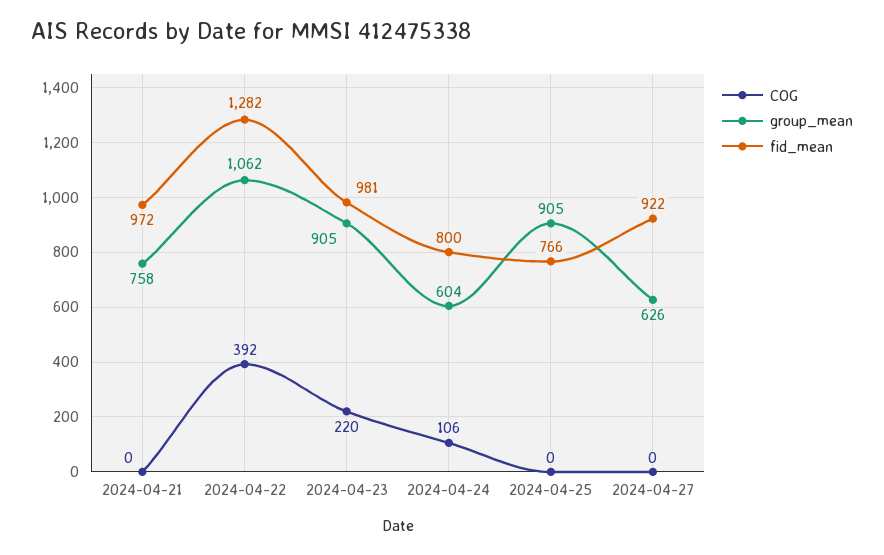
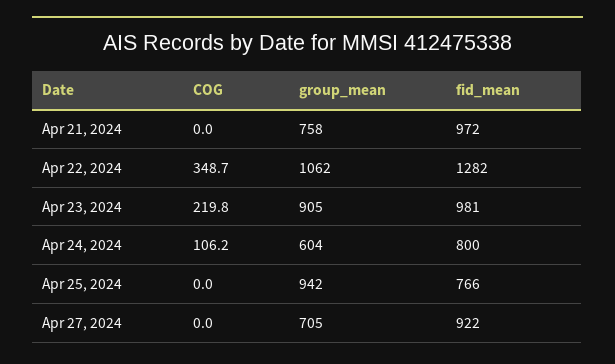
  {
    "COG": {
      "2024-04-21": 0,
-     "2024-04-22": 392,
+     "2024-04-22": 348.7,
      "2024-04-23": 219.8,
      "2024-04-24": 106.2,
      "2024-04-25": 0,
      "2024-04-27": 0
    },
    "group_mean": {
      "2024-04-21": 758,
      "2024-04-22": 1062,
      "2024-04-23": 905,
      "2024-04-24": 604,
-     "2024-04-25": 905,
+     "2024-04-25": 942,
-     "2024-04-27": 626
+     "2024-04-27": 705
    },
    "fid_mean": {
      "2024-04-21": 972,
      "2024-04-22": 1282,
      "2024-04-23": 981,
      "2024-04-24": 800,
      "2024-04-25": 766,
      "2024-04-27": 922
    }
  }

